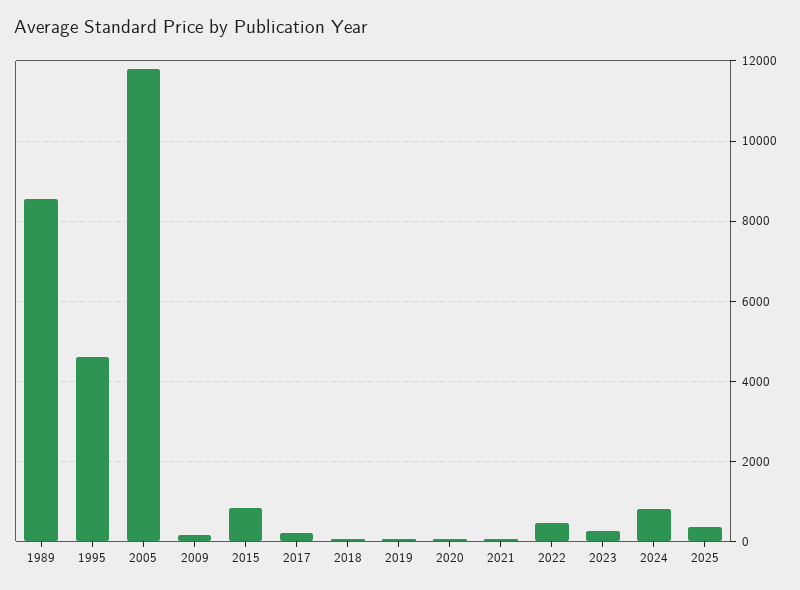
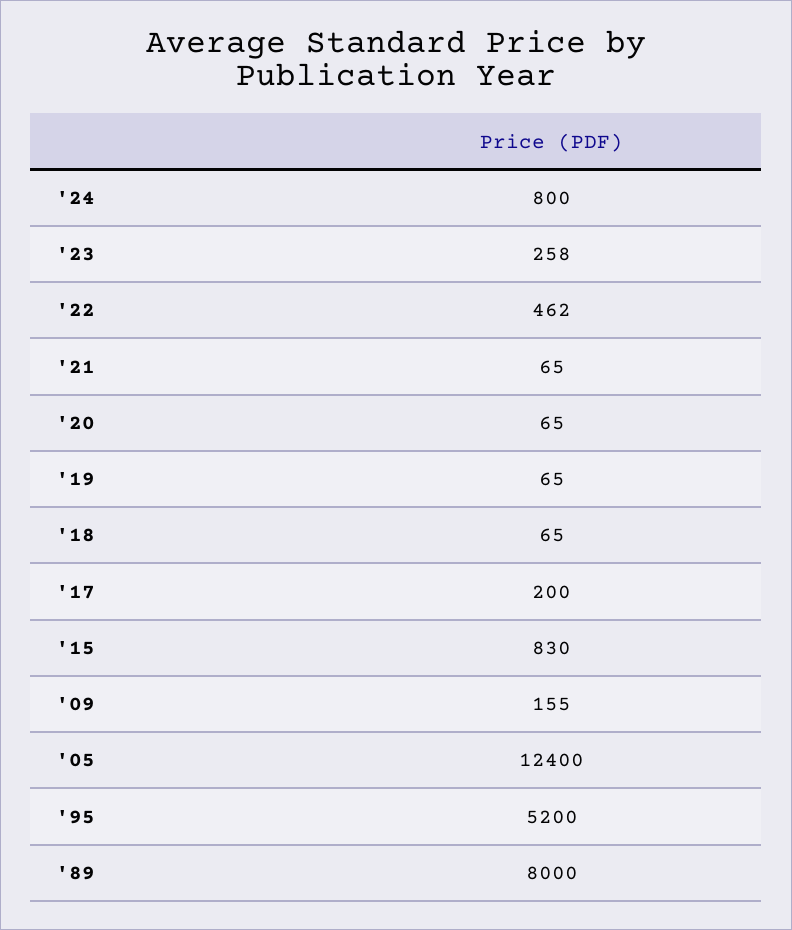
  {
-   "1989": 8600,
+   "1989": 8000,
-   "1995": 4600,
+   "1995": 5200,
-   "2005": 11800,
+   "2005": 12400,
    "2009": 155,
    "2015": 830,
    "2017": 200,
    "2018": 65,
    "2019": 65,
    "2020": 65,
    "2021": 65,
    "2022": 462,
    "2023": 258,
-   "2024": 800,
+   "2024": 800
-   "2025": 400
  }

